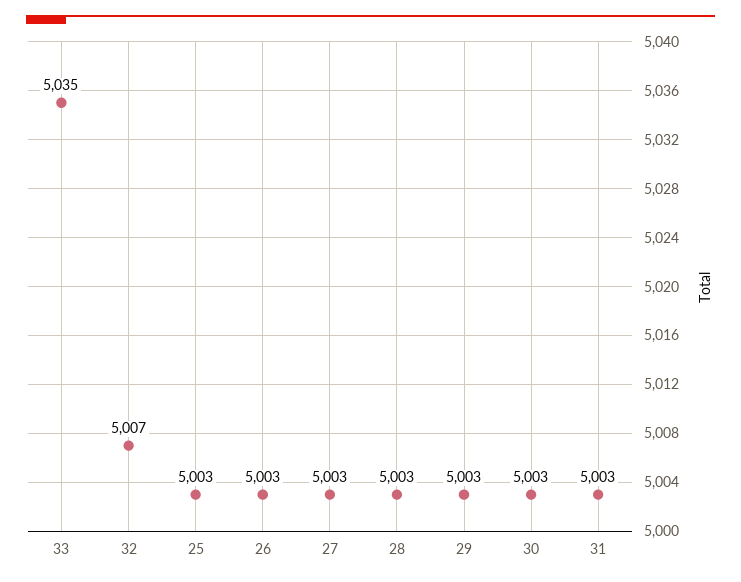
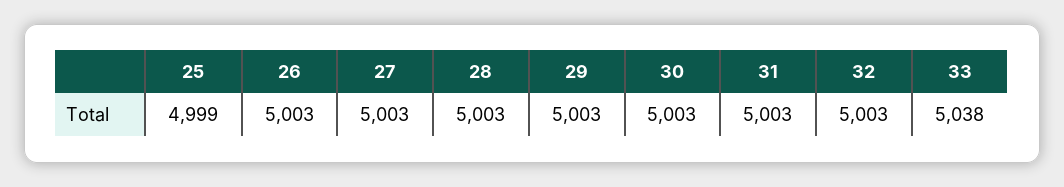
  {
-   "33": 5035,
+   "33": 5038,
-   "32": 5007,
+   "32": 5003,
-   "25": 5003,
+   "25": 4999,
    "26": 5003,
    "27": 5003,
    "28": 5003,
    "29": 5003,
    "30": 5003,
    "31": 5003
  }

